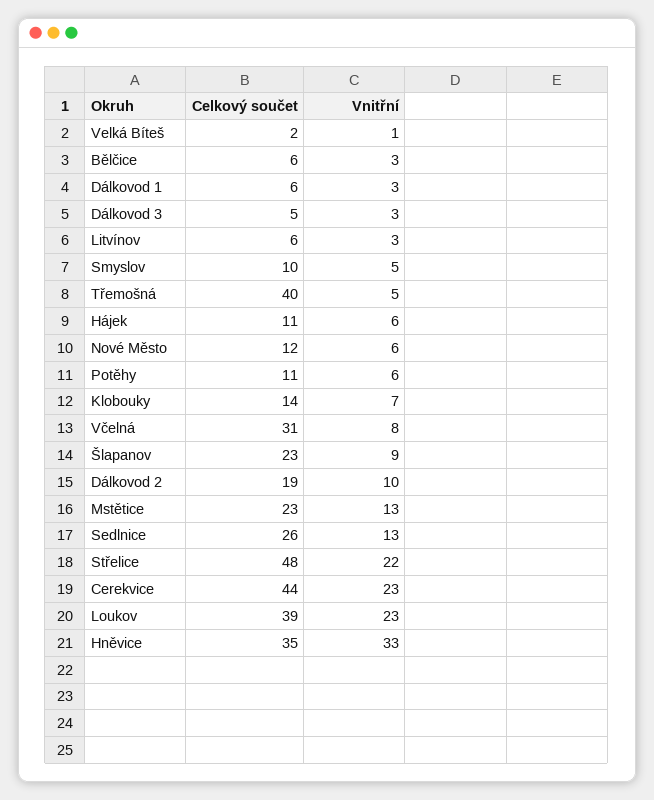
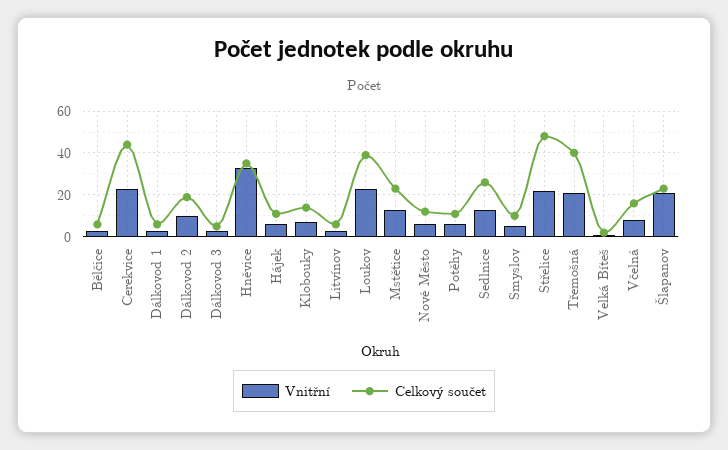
  {
    "Celkový součet": {
      "Velká Bíteš": 2,
      "Bělčice": 6,
      "Dálkovod 1": 6,
      "Dálkovod 3": 5,
      "Litvínov": 6,
      "Smyslov": 10,
      "Třemošná": 40,
      "Hájek": 11,
      "Nové Město": 12,
      "Potěhy": 11,
      "Klobouky": 14,
-     "Včelná": 31,
+     "Včelná": 15,
      "Šlapanov": 23,
      "Dálkovod 2": 19,
      "Mstětice": 23,
      "Sedlnice": 26,
      "Střelice": 48,
      "Cerekvice": 44,
      "Loukov": 39,
      "Hněvice": 35
    },
    "Vnitřní": {
      "Velká Bíteš": 1,
      "Bělčice": 3,
      "Dálkovod 1": 3,
      "Dálkovod 3": 3,
      "Litvínov": 3,
      "Smyslov": 5,
-     "Třemošná": 5,
+     "Třemošná": 20,
      "Hájek": 6,
      "Nové Město": 6,
      "Potěhy": 6,
      "Klobouky": 7,
      "Včelná": 8,
-     "Šlapanov": 9,
+     "Šlapanov": 20,
      "Dálkovod 2": 10,
      "Mstětice": 13,
      "Sedlnice": 13,
      "Střelice": 22,
      "Cerekvice": 23,
      "Loukov": 23,
      "Hněvice": 33
    }
  }

